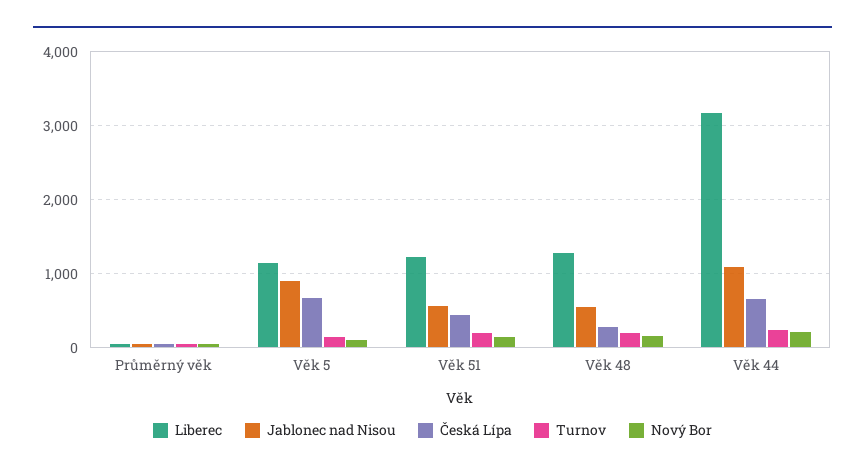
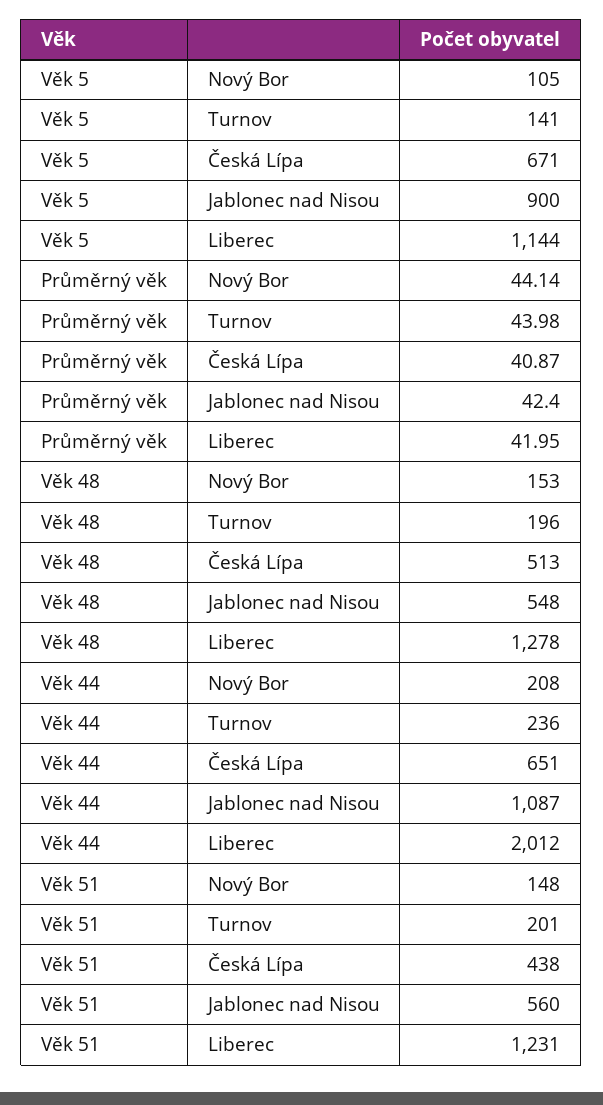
  {
    "Liberec": {
      "Průměrný věk": 41.95,
      "Věk 5": 1144,
      "Věk 51": 1231,
      "Věk 48": 1278,
-     "Věk 44": 3200
+     "Věk 44": 2012
    },
    "Jablonec nad Nisou": {
      "Průměrný věk": 42.4,
      "Věk 5": 900,
      "Věk 51": 560,
      "Věk 48": 548,
      "Věk 44": 1087
    },
    "Česká Lípa": {
      "Průměrný věk": 40.87,
      "Věk 5": 671,
      "Věk 51": 438,
-     "Věk 48": 300,
+     "Věk 48": 513,
      "Věk 44": 651
    },
    "Turnov": {
      "Průměrný věk": 43.98,
      "Věk 5": 141,
      "Věk 51": 201,
      "Věk 48": 196,
      "Věk 44": 236
    },
    "Nový Bor": {
      "Průměrný věk": 44.14,
      "Věk 5": 105,
      "Věk 51": 148,
      "Věk 48": 153,
      "Věk 44": 208
    }
  }

